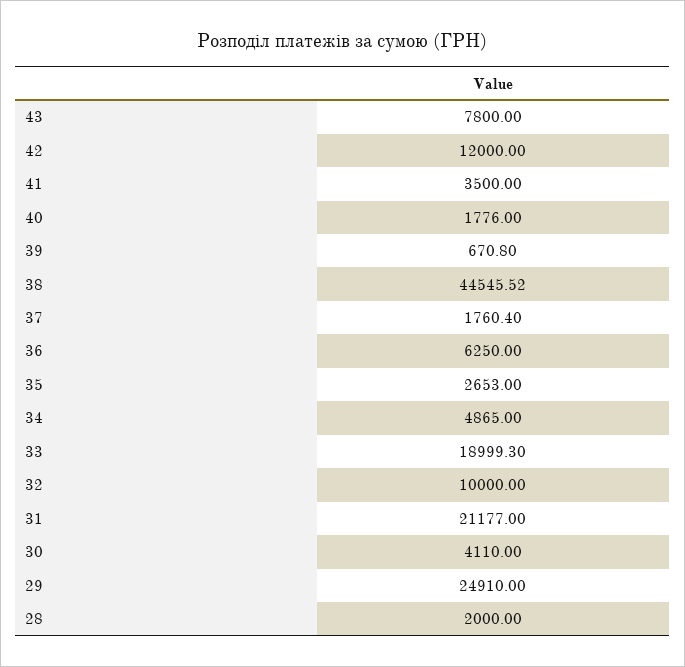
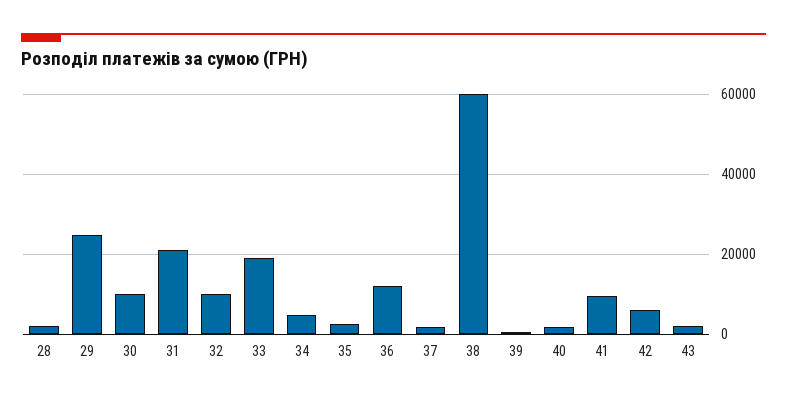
  {
-   "43": 7800,
+   "43": 2000,
-   "42": 12000,
+   "42": 6000,
-   "41": 3500,
+   "41": 10000,
    "40": 1776,
    "39": 670.8,
-   "38": 44545.52,
+   "38": 60000,
    "37": 1760.4,
-   "36": 6250,
+   "36": 12000,
    "35": 2653,
    "34": 4865,
    "33": 18999.3,
    "32": 10000,
    "31": 21177,
-   "30": 4110,
+   "30": 10000,
    "29": 24910,
    "28": 2000
  }

